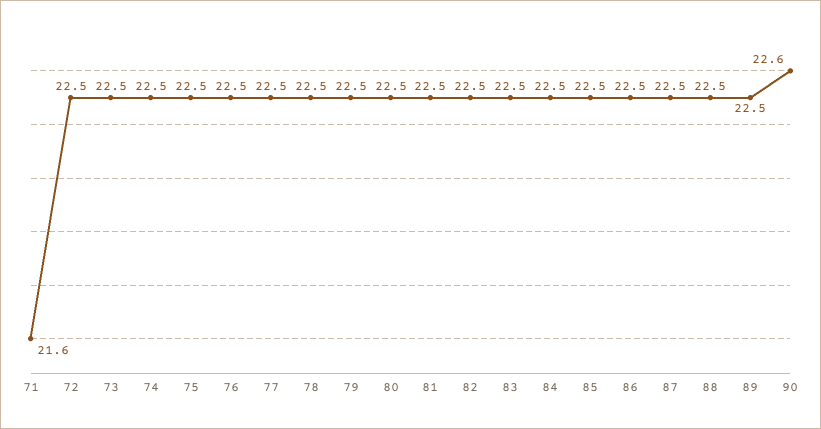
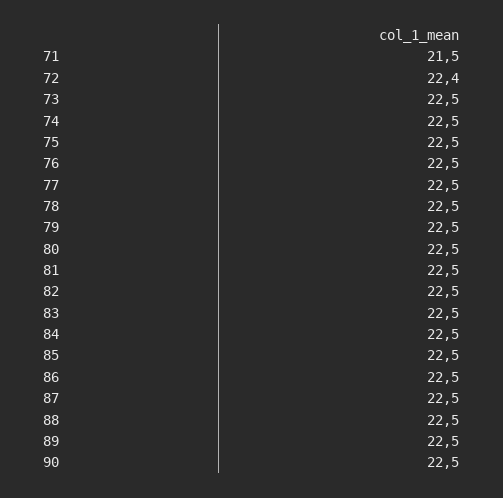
  {
-   "71": 21.6,
+   "71": 21.5,
-   "72": 22.5,
+   "72": 22.4,
    "73": 22.5,
    "74": 22.5,
    "75": 22.5,
    "76": 22.5,
    "77": 22.5,
    "78": 22.5,
    "79": 22.5,
    "80": 22.5,
    "81": 22.5,
    "82": 22.5,
    "83": 22.5,
    "84": 22.5,
    "85": 22.5,
    "86": 22.5,
    "87": 22.5,
    "88": 22.5,
    "89": 22.5,
-   "90": 22.6
+   "90": 22.5
  }

